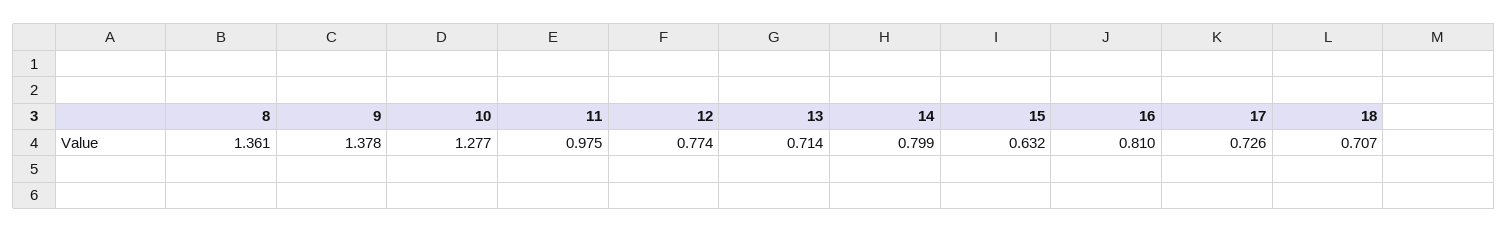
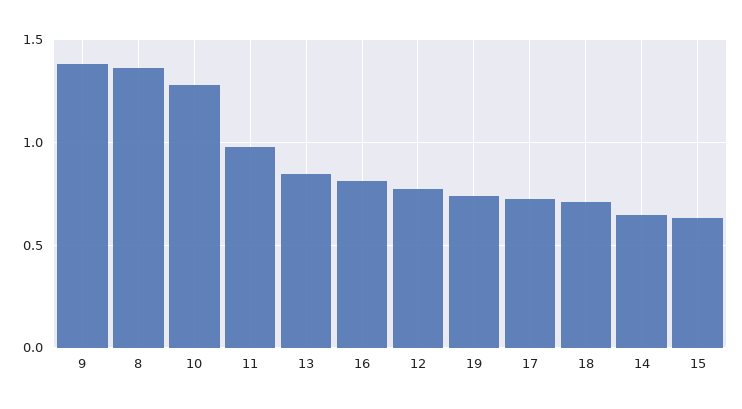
  {
    "8": 1.361,
    "9": 1.378,
    "10": 1.277,
    "11": 0.975,
    "12": 0.774,
-   "13": 0.714,
+   "13": 0.85,
-   "14": 0.799,
+   "14": 0.65,
    "15": 0.632,
    "16": 0.81,
    "17": 0.726,
-   "18": 0.707
+   "18": 0.707,
+   "19": 0.75
  }

